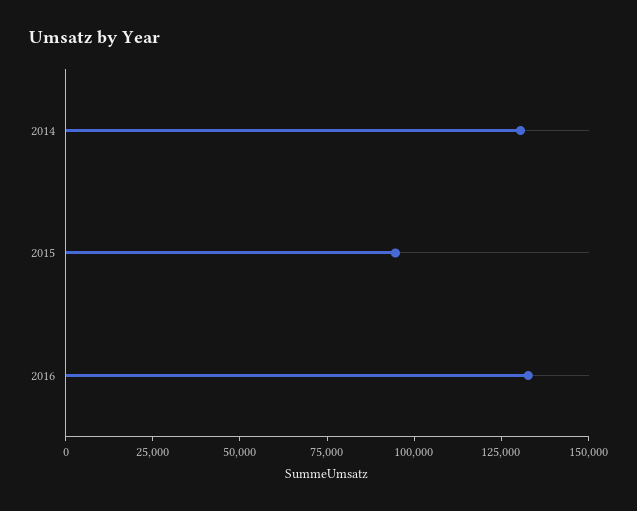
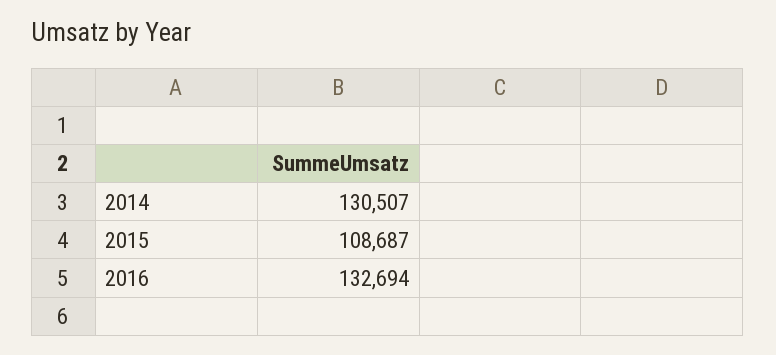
  {
    "2014": 130507,
-   "2015": 95000,
+   "2015": 108687,
    "2016": 132694
  }

